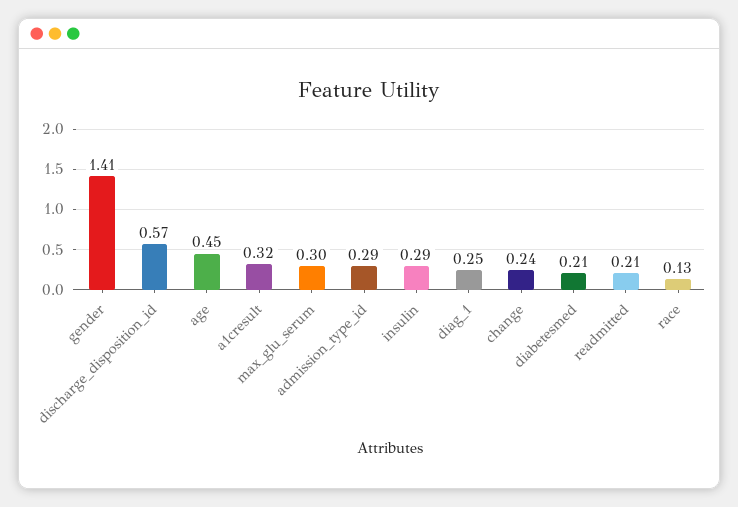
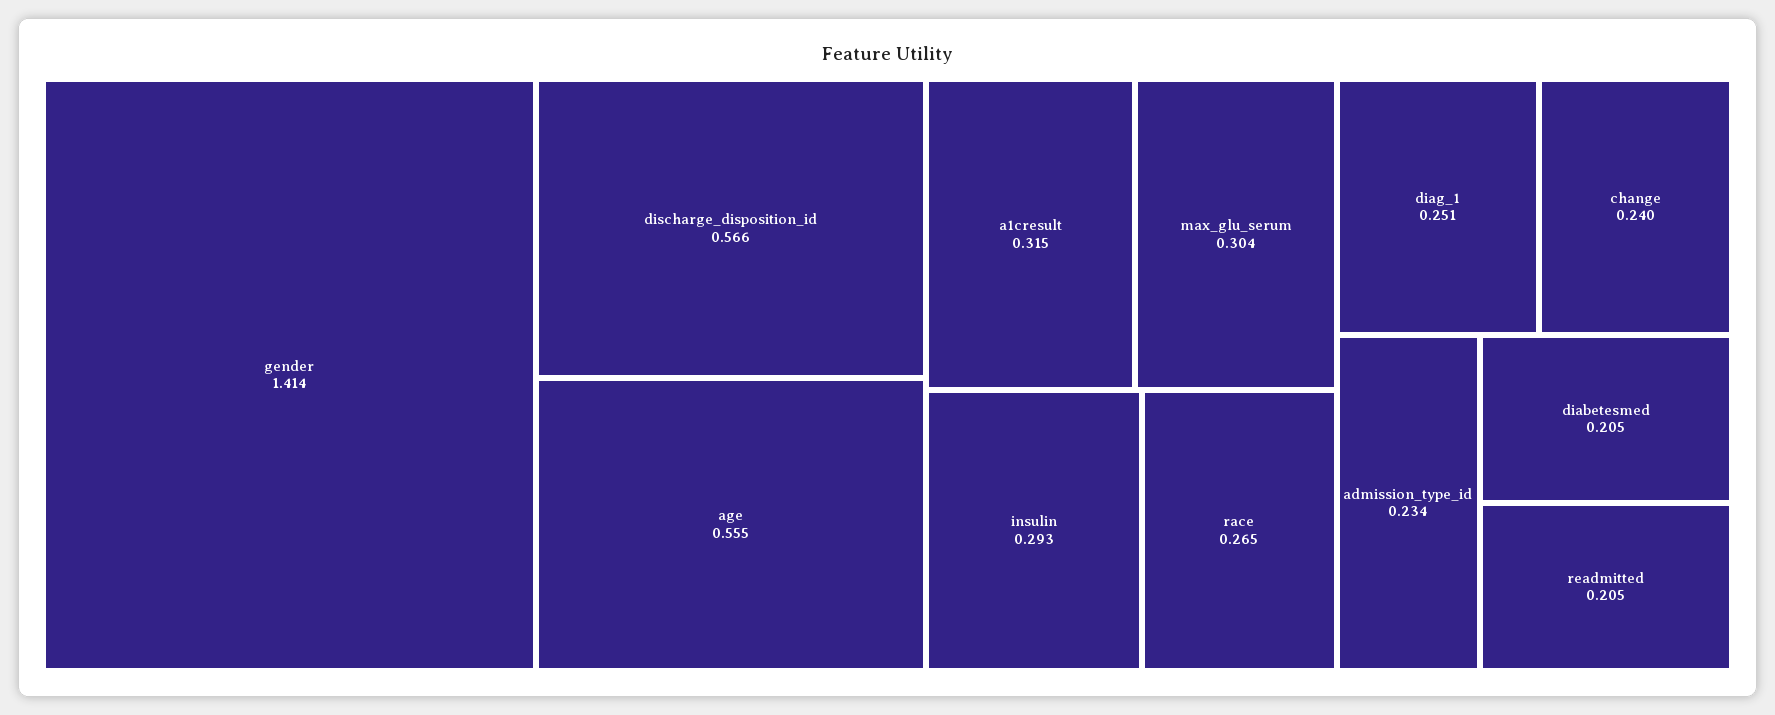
  {
    "gender": 1.414,
    "discharge_disposition_id": 0.566,
-   "age": 0.45,
+   "age": 0.555,
    "a1cresult": 0.315,
    "max_glu_serum": 0.304,
-   "admission_type_id": 0.29,
+   "admission_type_id": 0.234,
    "insulin": 0.293,
    "diag_1": 0.251,
    "change": 0.24,
    "diabetesmed": 0.205,
    "readmitted": 0.205,
-   "race": 0.13
+   "race": 0.265
  }

